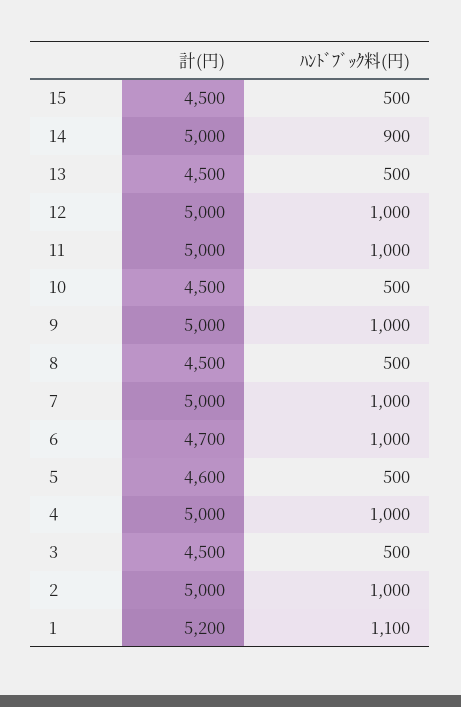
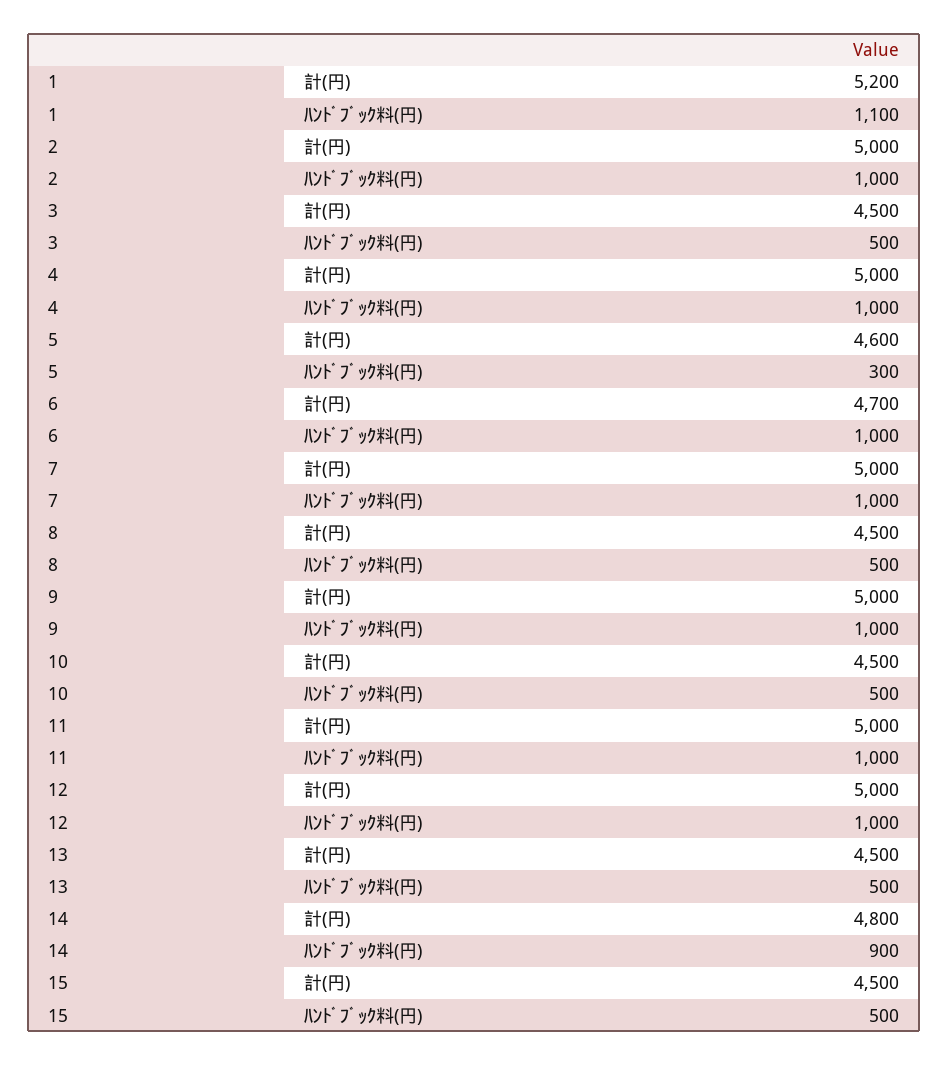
  {
    "計(円)": {
      "15": 4500,
-     "14": 5000,
+     "14": 4800,
      "13": 4500,
      "12": 5000,
      "11": 5000,
      "10": 4500,
      "9": 5000,
      "8": 4500,
      "7": 5000,
      "6": 4700,
      "5": 4600,
      "4": 5000,
      "3": 4500,
      "2": 5000,
      "1": 5200
    },
    "ﾊﾝﾄﾞﾌﾞｯｸ料(円)": {
      "15": 500,
      "14": 900,
      "13": 500,
      "12": 1000,
      "11": 1000,
      "10": 500,
      "9": 1000,
      "8": 500,
      "7": 1000,
      "6": 1000,
-     "5": 500,
+     "5": 300,
      "4": 1000,
      "3": 500,
      "2": 1000,
      "1": 1100
    }
  }

